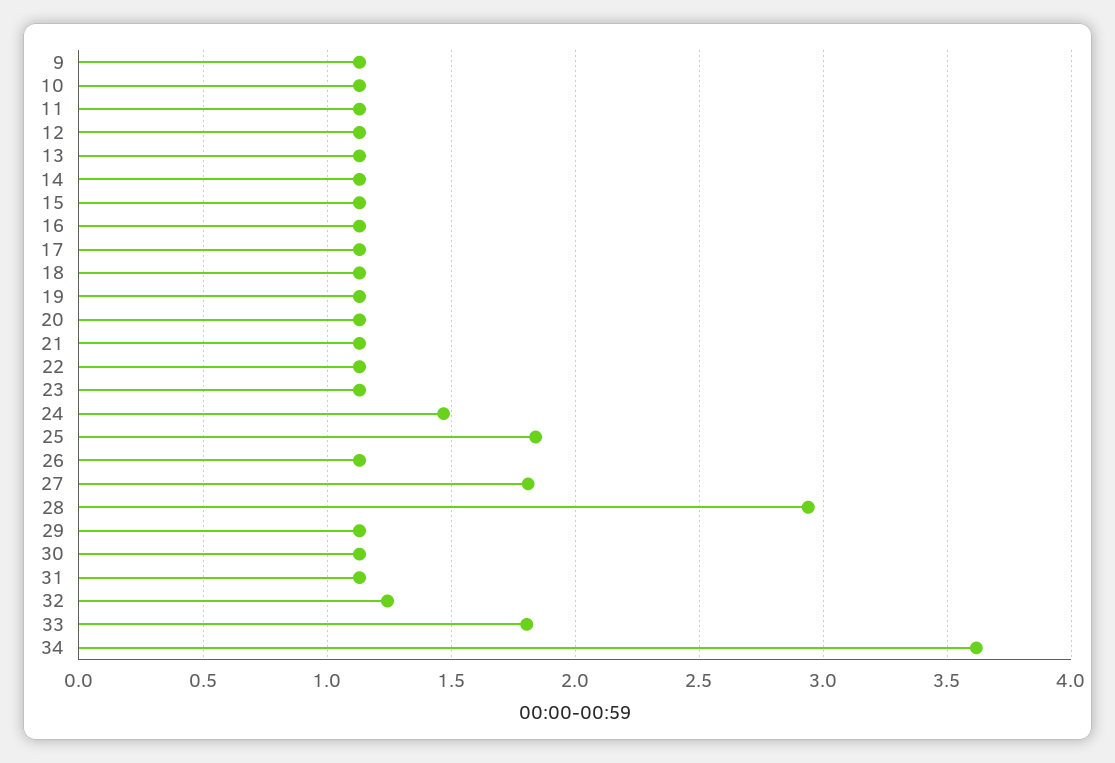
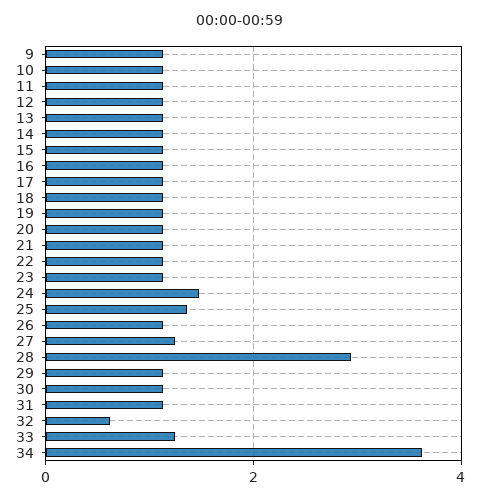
  {
    "9": 1.15,
    "10": 1.15,
    "11": 1.15,
    "12": 1.15,
    "13": 1.15,
    "14": 1.15,
    "15": 1.15,
    "16": 1.15,
    "17": 1.15,
    "18": 1.15,
    "19": 1.15,
    "20": 1.15,
    "21": 1.15,
    "22": 1.15,
    "23": 1.15,
    "24": 1.45,
-   "25": 1.85,
+   "25": 1.4,
    "26": 1.15,
-   "27": 1.8,
+   "27": 1.2,
    "28": 2.95,
    "29": 1.15,
    "30": 1.15,
    "31": 1.15,
-   "32": 1.25,
+   "32": 0.6,
-   "33": 1.8,
+   "33": 1.2,
    "34": 3.6
  }

